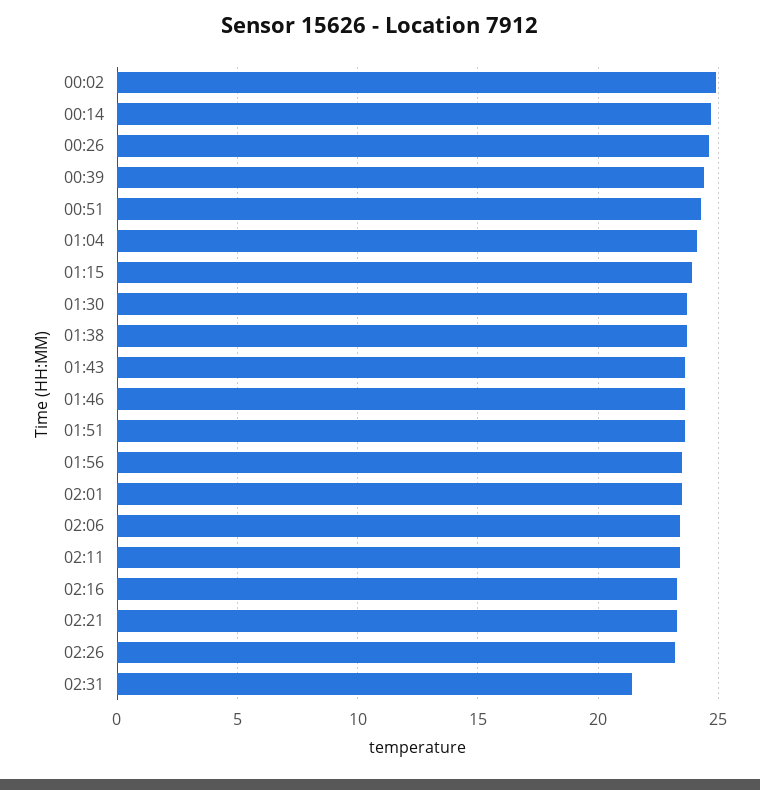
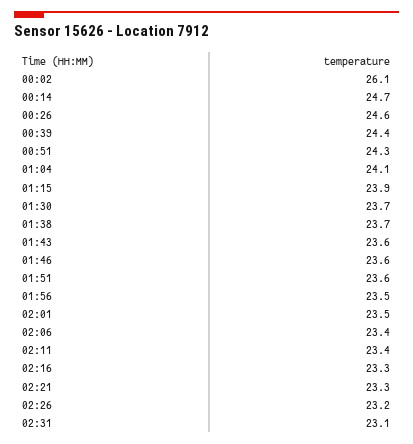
  {
-   "00:02": 25,
+   "00:02": 26.1,
    "00:14": 24.7,
    "00:26": 24.6,
    "00:39": 24.4,
    "00:51": 24.3,
    "01:04": 24.1,
    "01:15": 23.9,
    "01:30": 23.7,
    "01:38": 23.7,
    "01:43": 23.6,
    "01:46": 23.6,
    "01:51": 23.6,
    "01:56": 23.5,
    "02:01": 23.5,
    "02:06": 23.4,
    "02:11": 23.4,
    "02:16": 23.3,
    "02:21": 23.3,
    "02:26": 23.2,
-   "02:31": 21.5
+   "02:31": 23.1
  }

